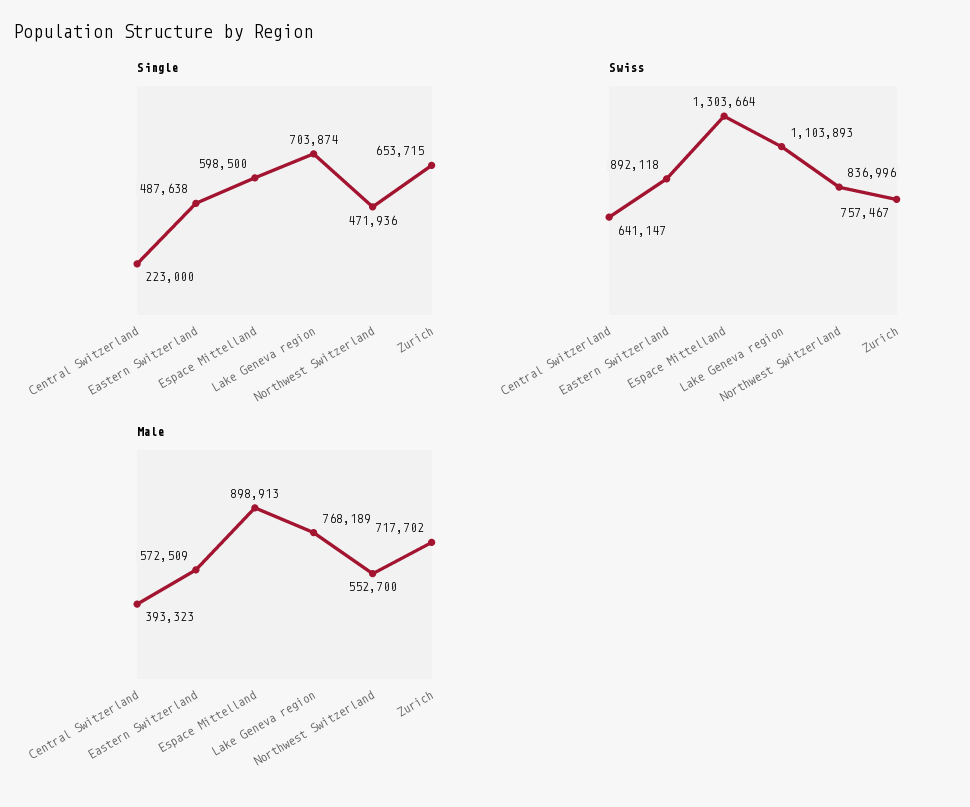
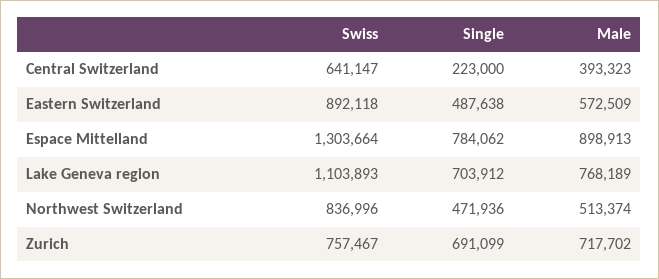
  {
    "Single": {
      "Central Switzerland": 223000,
      "Eastern Switzerland": 487638,
-     "Espace Mittelland": 598500,
+     "Espace Mittelland": 784062,
-     "Lake Geneva region": 703874,
+     "Lake Geneva region": 703912,
      "Northwest Switzerland": 471936,
-     "Zurich": 653715
+     "Zurich": 691099
    },
    "Swiss": {
      "Central Switzerland": 641147,
      "Eastern Switzerland": 892118,
      "Espace Mittelland": 1303664,
      "Lake Geneva region": 1103893,
      "Northwest Switzerland": 836996,
      "Zurich": 757467
    },
    "Male": {
      "Central Switzerland": 393323,
      "Eastern Switzerland": 572509,
      "Espace Mittelland": 898913,
      "Lake Geneva region": 768189,
-     "Northwest Switzerland": 552700,
+     "Northwest Switzerland": 513374,
      "Zurich": 717702
    }
  }

